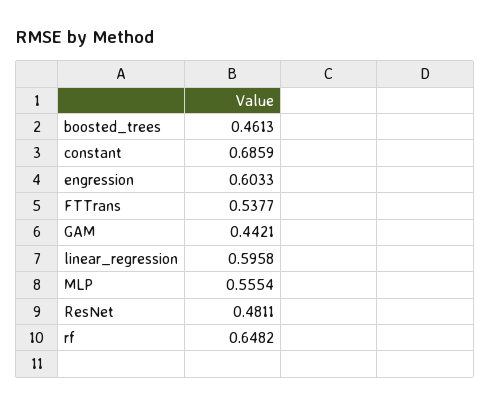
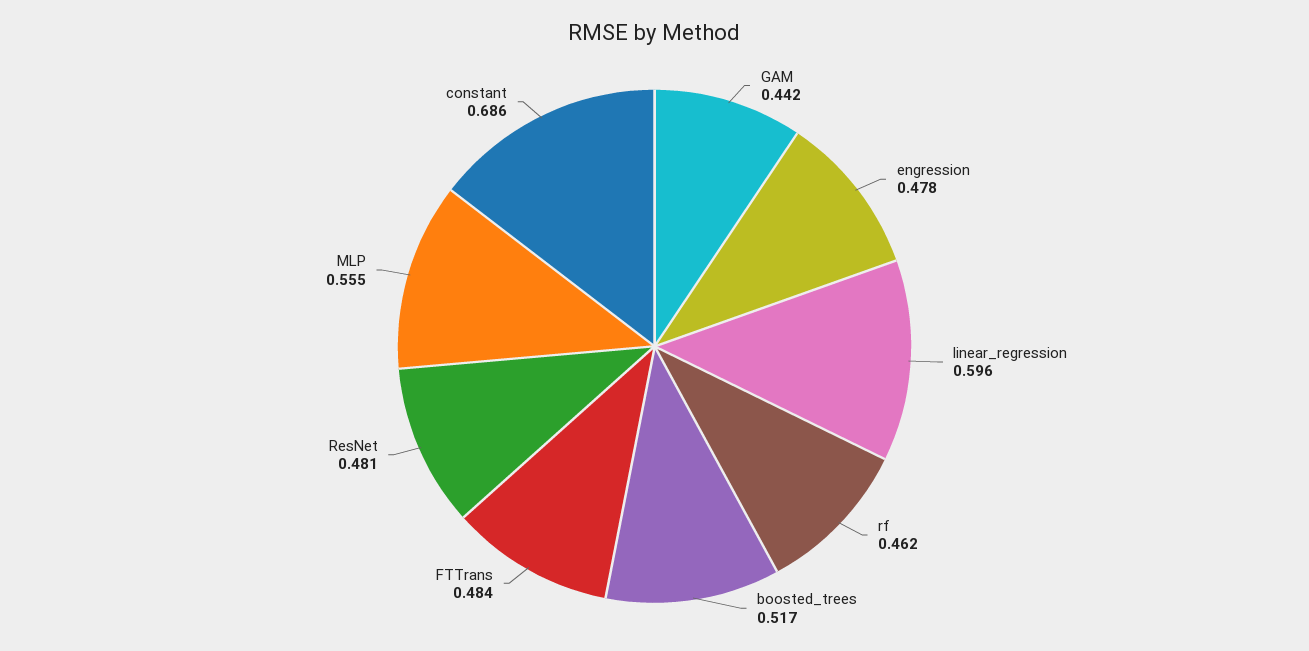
  {
-   "boosted_trees": 0.4613,
+   "boosted_trees": 0.517,
    "constant": 0.6859,
-   "engression": 0.6033,
+   "engression": 0.478,
-   "FTTrans": 0.5377,
+   "FTTrans": 0.484,
    "GAM": 0.4421,
    "linear_regression": 0.5958,
    "MLP": 0.5554,
    "ResNet": 0.4811,
-   "rf": 0.6482
+   "rf": 0.462
  }

